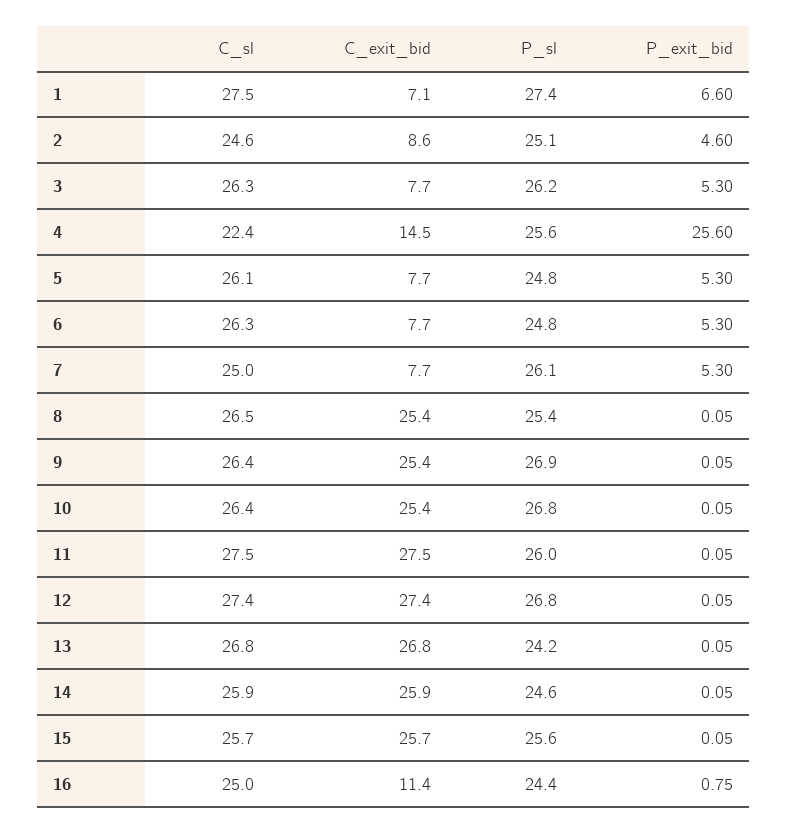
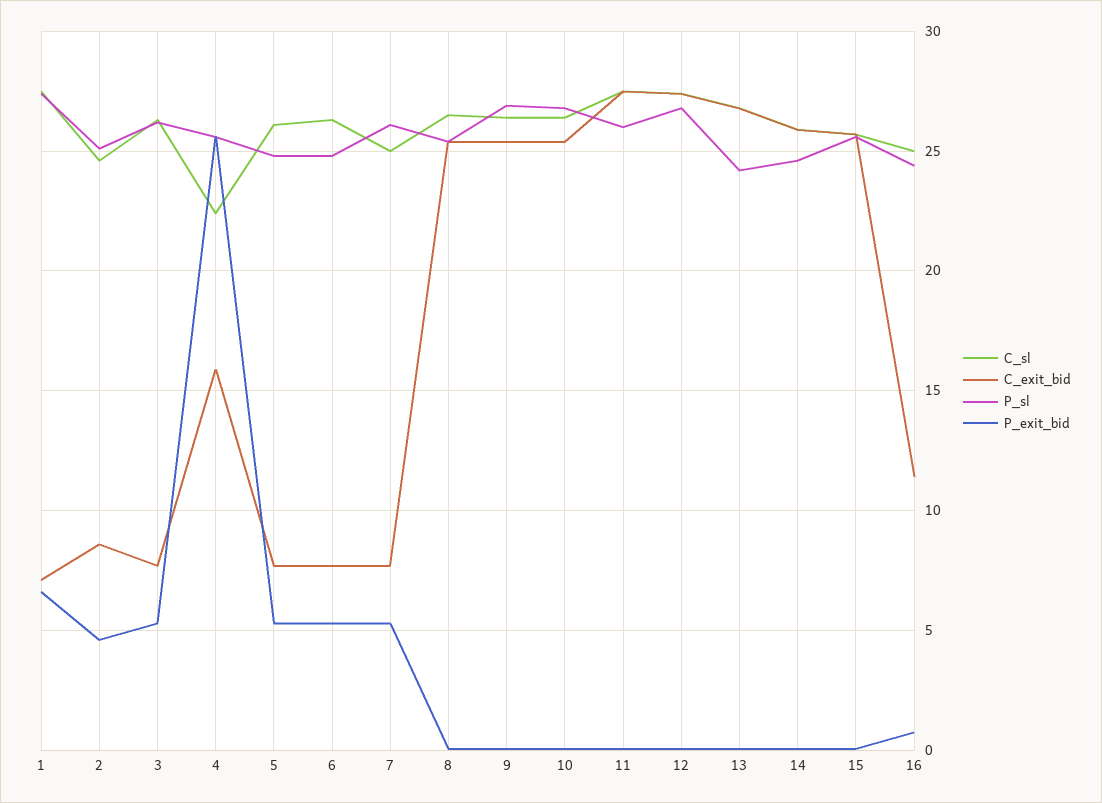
  {
    "C_sl": {
      "1": 27.5,
      "2": 24.6,
      "3": 26.3,
      "4": 22.4,
      "5": 26.1,
      "6": 26.3,
      "7": 25,
      "8": 26.5,
      "9": 26.4,
      "10": 26.4,
      "11": 27.5,
      "12": 27.4,
      "13": 26.8,
      "14": 25.9,
      "15": 25.7,
      "16": 25
    },
    "C_exit_bid": {
      "1": 7.1,
      "2": 8.6,
      "3": 7.7,
-     "4": 14.5,
+     "4": 16,
      "5": 7.7,
      "6": 7.7,
      "7": 7.7,
      "8": 25.4,
      "9": 25.4,
      "10": 25.4,
      "11": 27.5,
      "12": 27.4,
      "13": 26.8,
      "14": 25.9,
      "15": 25.7,
      "16": 11.4
    },
    "P_sl": {
      "1": 27.4,
      "2": 25.1,
      "3": 26.2,
      "4": 25.6,
      "5": 24.8,
      "6": 24.8,
      "7": 26.1,
      "8": 25.4,
      "9": 26.9,
      "10": 26.8,
      "11": 26,
      "12": 26.8,
      "13": 24.2,
      "14": 24.6,
      "15": 25.6,
      "16": 24.4
    },
    "P_exit_bid": {
      "1": 6.6,
      "2": 4.6,
      "3": 5.3,
      "4": 25.6,
      "5": 5.3,
      "6": 5.3,
      "7": 5.3,
      "8": 0.05,
      "9": 0.05,
      "10": 0.05,
      "11": 0.05,
      "12": 0.05,
      "13": 0.05,
      "14": 0.05,
      "15": 0.05,
      "16": 0.75
    }
  }

